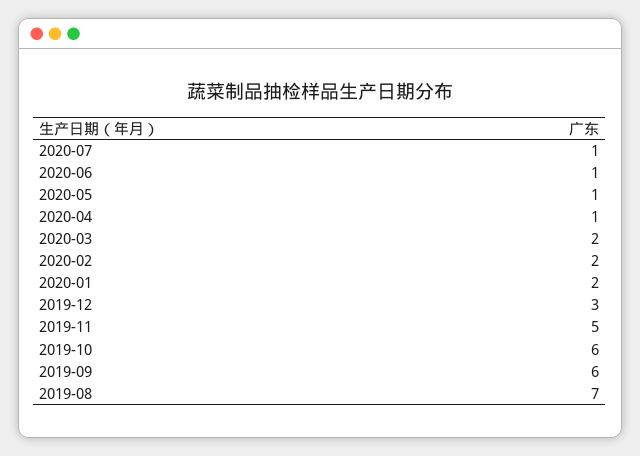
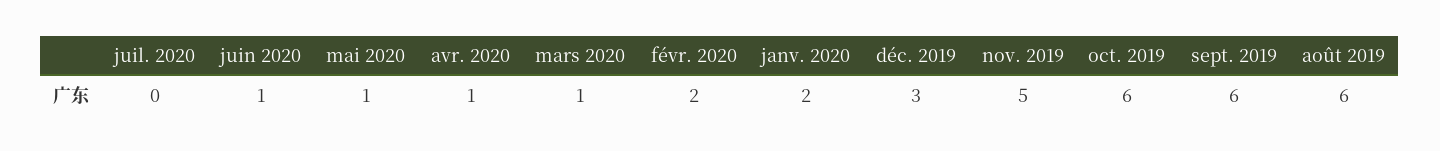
  {
-   "2020-07": 1,
+   "2020-07": 0,
    "2020-06": 1,
    "2020-05": 1,
    "2020-04": 1,
-   "2020-03": 2,
+   "2020-03": 1,
    "2020-02": 2,
    "2020-01": 2,
    "2019-12": 3,
    "2019-11": 5,
    "2019-10": 6,
    "2019-09": 6,
-   "2019-08": 7
+   "2019-08": 6
  }

